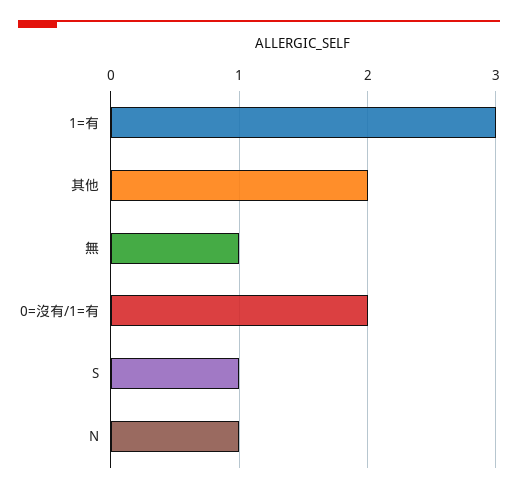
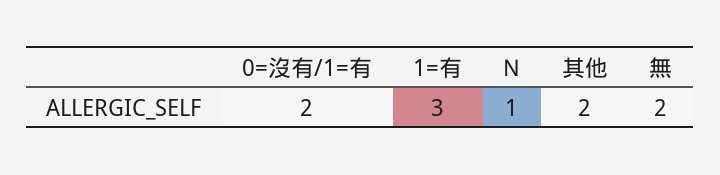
  {
    "1=有": 3,
    "其他": 2,
-   "無": 1,
+   "無": 2,
    "0=沒有/1=有": 2,
-   "S": 1,
    "N": 1
  }

